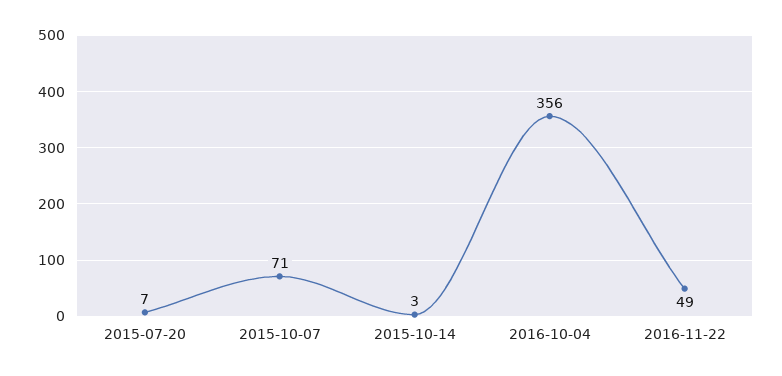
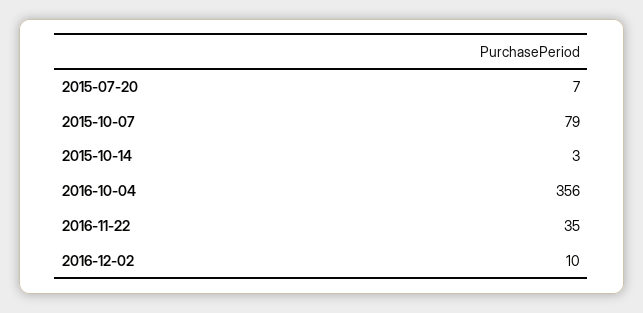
  {
    "2015-07-20": 7,
-   "2015-10-07": 71,
+   "2015-10-07": 79,
    "2015-10-14": 3,
    "2016-10-04": 356,
-   "2016-11-22": 49
+   "2016-11-22": 35,
+   "2016-12-02": 10
  }

